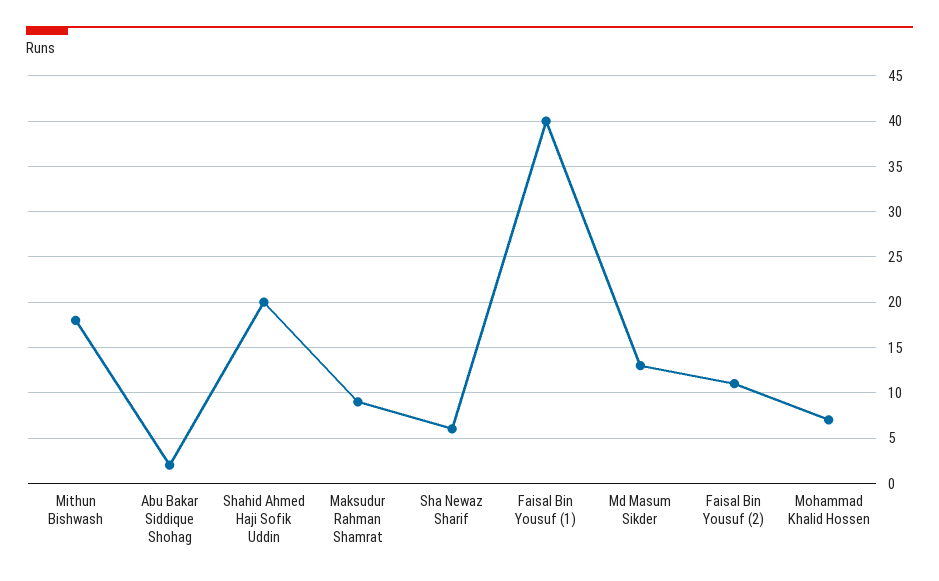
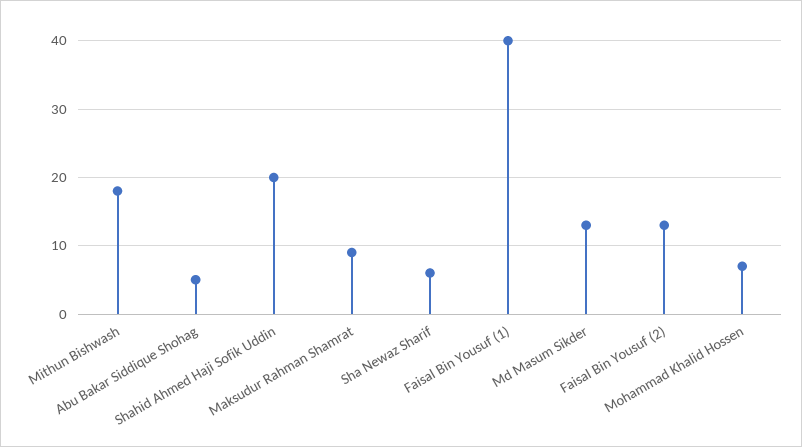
  {
    "Mithun Bishwash": 18,
-   "Abu Bakar Siddique Shohag": 2,
+   "Abu Bakar Siddique Shohag": 5,
    "Shahid Ahmed Haji Sofik Uddin": 20,
    "Maksudur Rahman Shamrat": 9,
    "Sha Newaz Sharif": 6,
    "Faisal Bin Yousuf (1)": 40,
    "Md Masum Sikder": 13,
-   "Faisal Bin Yousuf (2)": 11,
+   "Faisal Bin Yousuf (2)": 13,
    "Mohammad Khalid Hossen": 7
  }

